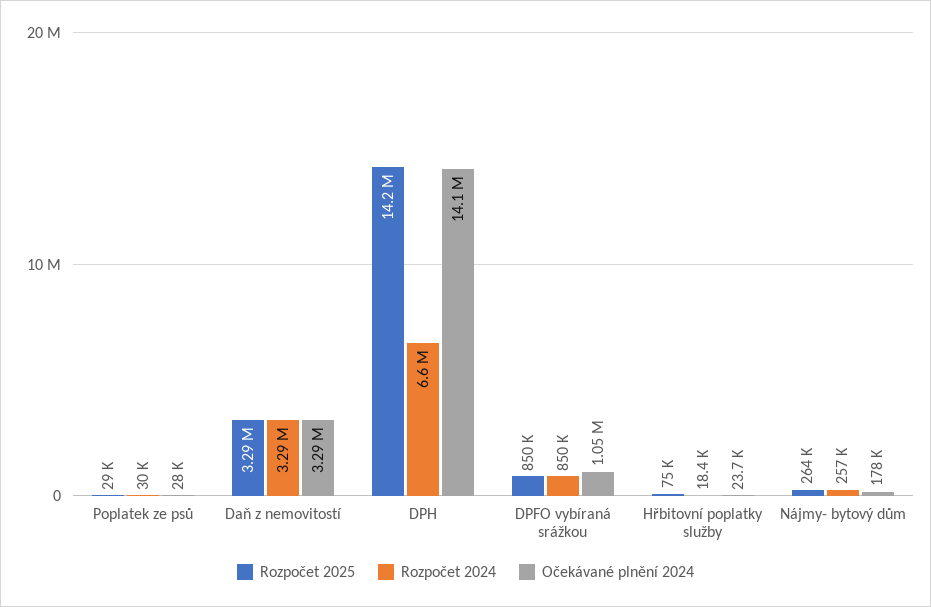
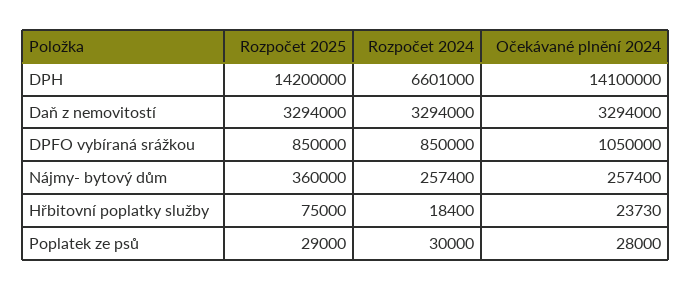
  {
    "Rozpočet 2025": {
      "Poplatek ze psů": 29000,
      "Daň z nemovitostí": 3294000,
      "DPH": 14200000,
      "DPFO vybíraná srážkou": 850000,
      "Hřbitovní poplatky služby": 75000,
-     "Nájmy- bytový dům": 264000
+     "Nájmy- bytový dům": 360000
    },
    "Rozpočet 2024": {
      "Poplatek ze psů": 30000,
      "Daň z nemovitostí": 3294000,
      "DPH": 6601000,
      "DPFO vybíraná srážkou": 850000,
      "Hřbitovní poplatky služby": 18400,
      "Nájmy- bytový dům": 257400
    },
    "Očekávané plnění 2024": {
      "Poplatek ze psů": 28000,
      "Daň z nemovitostí": 3294000,
      "DPH": 14100000,
      "DPFO vybíraná srážkou": 1050000,
      "Hřbitovní poplatky služby": 23730,
-     "Nájmy- bytový dům": 178000
+     "Nájmy- bytový dům": 257400
    }
  }

